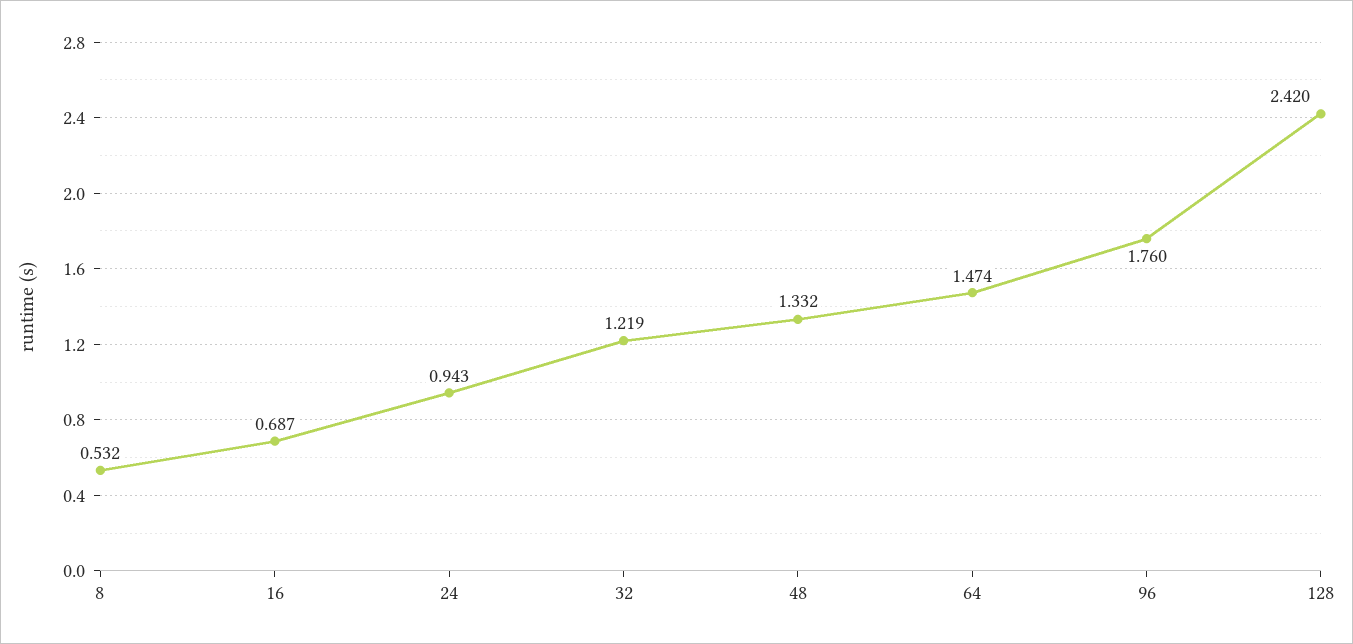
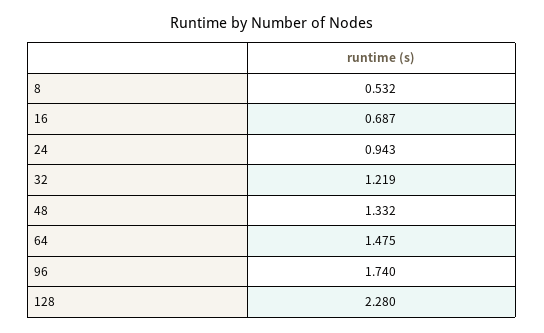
  {
    "8": 0.532,
    "16": 0.687,
    "24": 0.943,
    "32": 1.219,
    "48": 1.332,
-   "64": 1.474,
+   "64": 1.475,
-   "96": 1.76,
+   "96": 1.74,
-   "128": 2.42
+   "128": 2.28
  }

